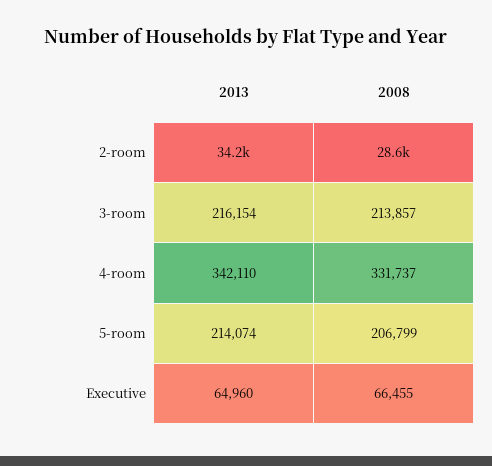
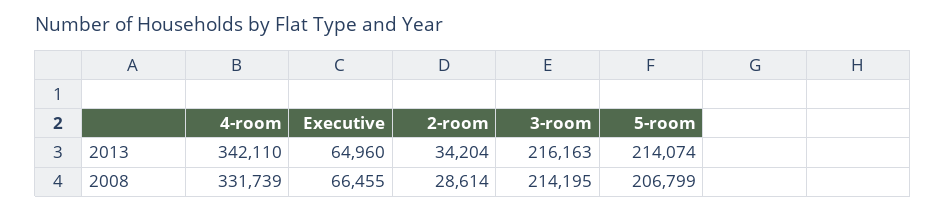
  {
    "2013": {
      "2-room": 34204,
-     "3-room": 216154,
+     "3-room": 216163,
      "4-room": 342110,
      "5-room": 214074,
      "Executive": 64960
    },
    "2008": {
      "2-room": 28614,
-     "3-room": 213857,
+     "3-room": 214195,
-     "4-room": 331737,
+     "4-room": 331739,
      "5-room": 206799,
      "Executive": 66455
    }
  }

